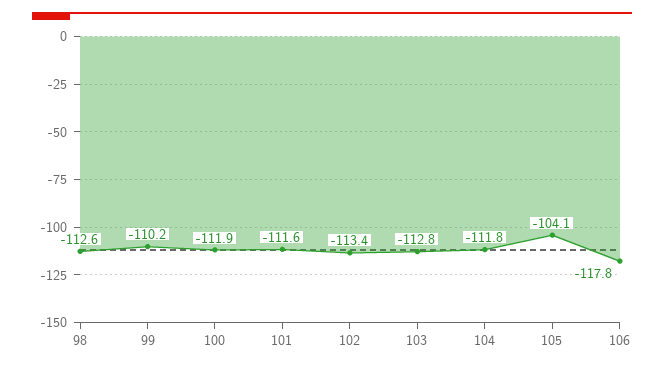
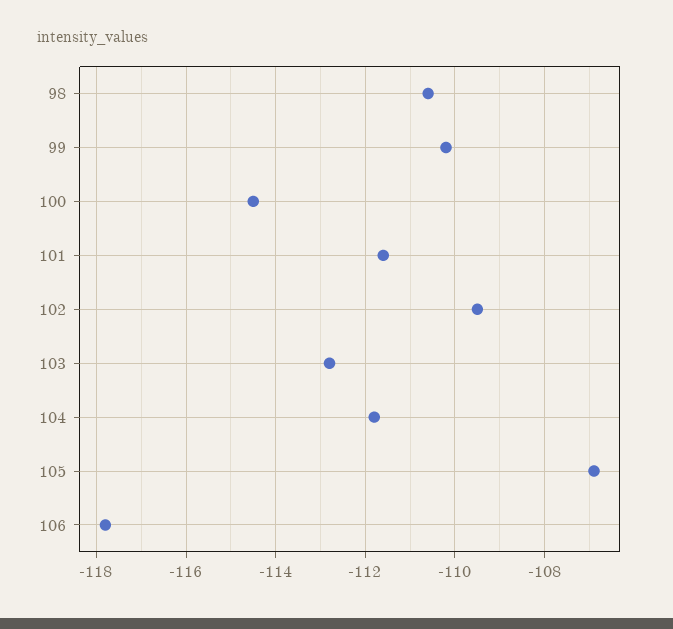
  {
-   "98": -112.6,
+   "98": -110.5,
    "99": -110.2,
-   "100": -111.9,
+   "100": -114.5,
    "101": -111.6,
-   "102": -113.4,
+   "102": -109.5,
    "103": -112.8,
    "104": -111.8,
-   "105": -104.1,
+   "105": -107,
    "106": -117.8
  }

